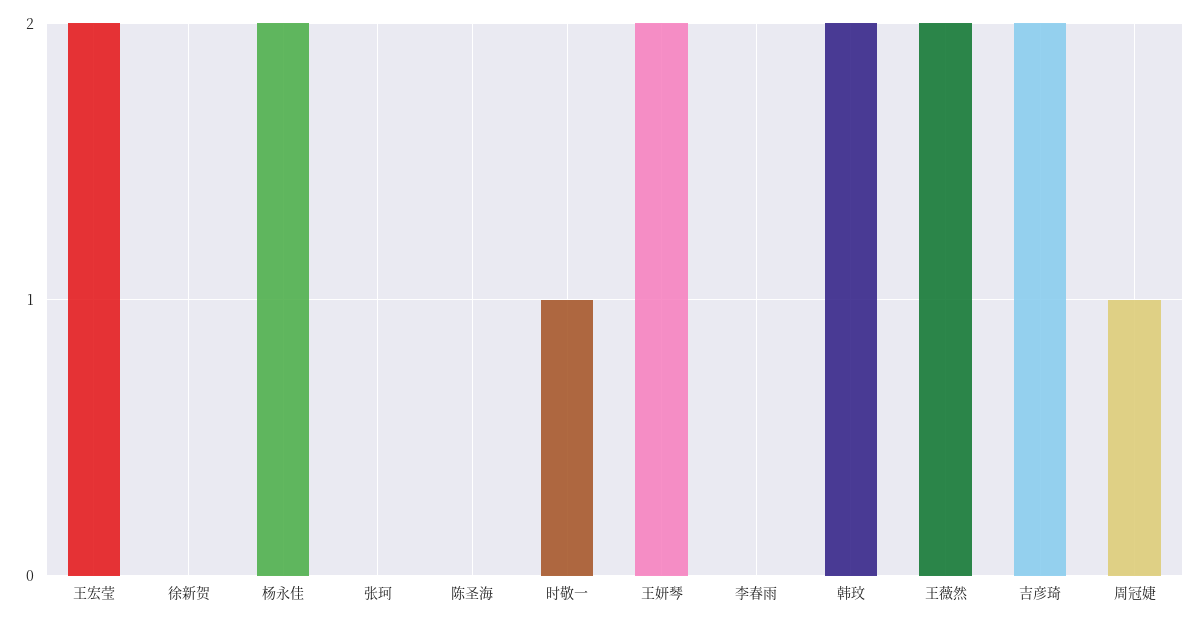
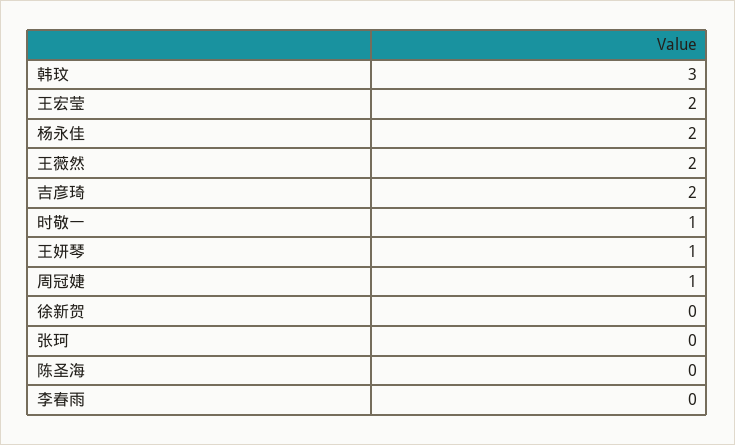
  {
    "王宏莹": 2,
    "徐新贺": 0,
    "杨永佳": 2,
    "张珂": 0,
    "陈圣海": 0,
    "时敬一": 1,
-   "王妍琴": 2,
+   "王妍琴": 1,
    "李春雨": 0,
-   "韩玟": 2,
+   "韩玟": 3,
    "王薇然": 2,
    "吉彦琦": 2,
    "周冠婕": 1
  }

